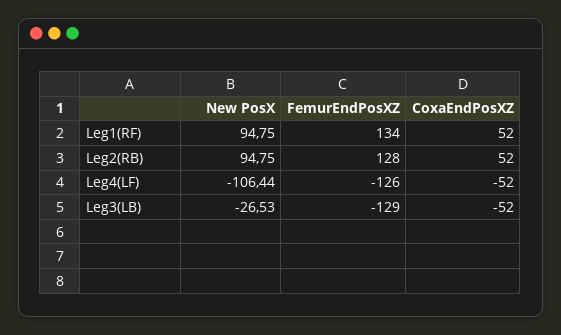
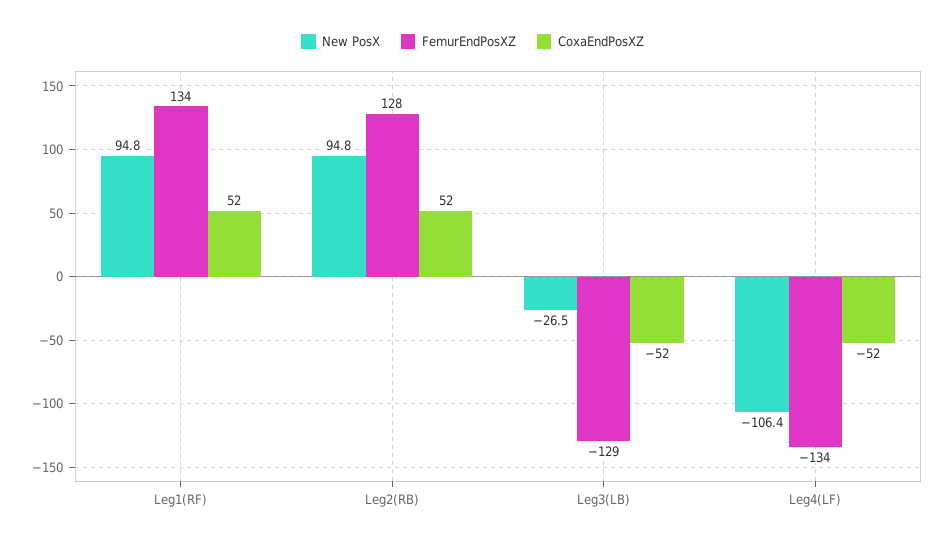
  {
    "New PosX": {
      "Leg1(RF)": 94.75,
      "Leg2(RB)": 94.75,
      "Leg4(LF)": -106.44,
      "Leg3(LB)": -26.53
    },
    "FemurEndPosXZ": {
      "Leg1(RF)": 134,
      "Leg2(RB)": 128,
-     "Leg4(LF)": -126,
+     "Leg4(LF)": -134,
      "Leg3(LB)": -129
    },
    "CoxaEndPosXZ": {
      "Leg1(RF)": 52,
      "Leg2(RB)": 52,
      "Leg4(LF)": -52,
      "Leg3(LB)": -52
    }
  }

